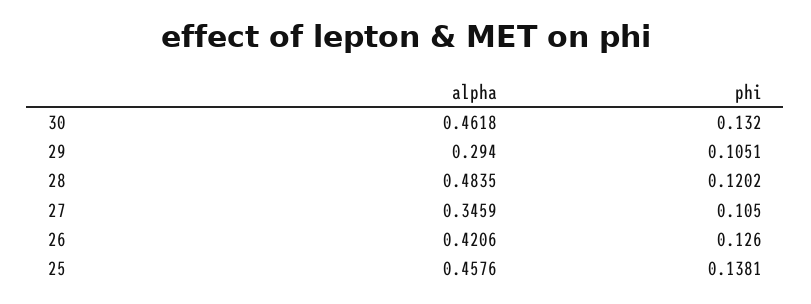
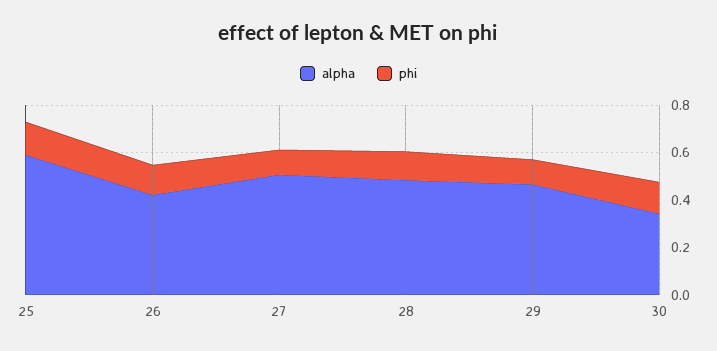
  {
    "alpha": {
-     "30": 0.4618,
+     "30": 0.35,
-     "29": 0.294,
+     "29": 0.45,
      "28": 0.4835,
-     "27": 0.3459,
+     "27": 0.5,
      "26": 0.4206,
-     "25": 0.4576
+     "25": 0.6
    },
    "phi": {
      "30": 0.132,
      "29": 0.1051,
      "28": 0.1202,
      "27": 0.105,
      "26": 0.126,
      "25": 0.1381
    }
  }

